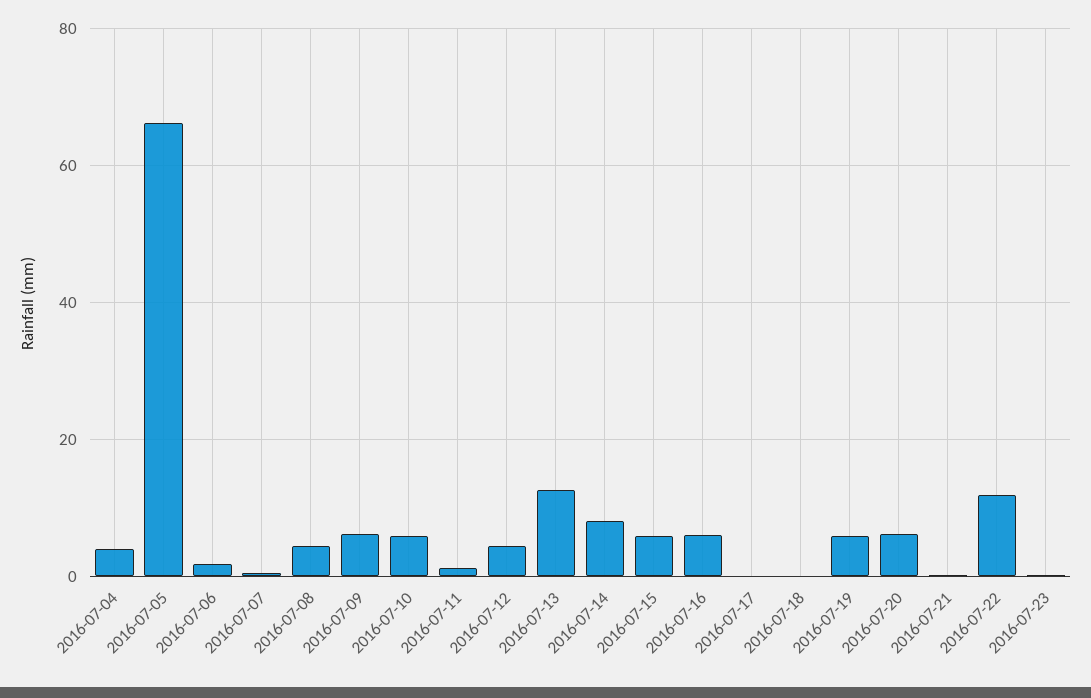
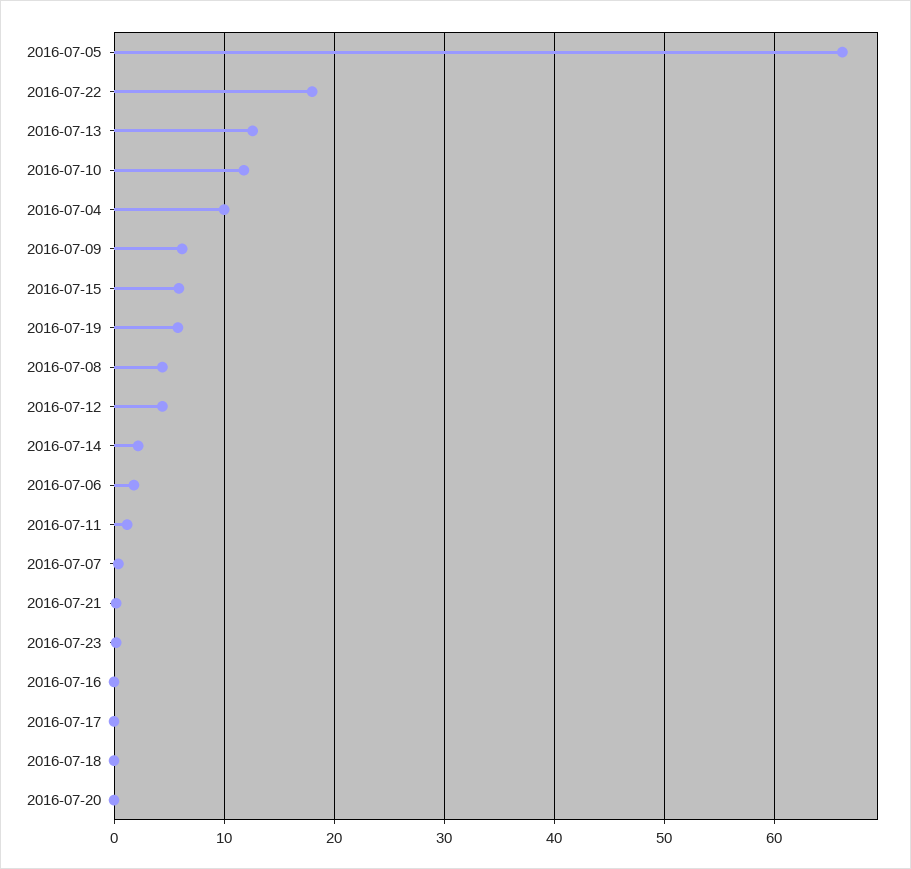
  {
-   "2016-07-04": 4,
+   "2016-07-04": 10,
    "2016-07-05": 66,
    "2016-07-06": 2,
    "2016-07-07": 0,
    "2016-07-08": 4,
    "2016-07-09": 6,
-   "2016-07-10": 6,
+   "2016-07-10": 12,
    "2016-07-11": 1,
    "2016-07-12": 4,
    "2016-07-13": 13,
-   "2016-07-14": 8,
+   "2016-07-14": 2,
    "2016-07-15": 6,
-   "2016-07-16": 6,
+   "2016-07-16": 0,
    "2016-07-17": 0,
    "2016-07-18": 0,
    "2016-07-19": 6,
-   "2016-07-20": 6,
+   "2016-07-20": 0,
    "2016-07-21": 0,
-   "2016-07-22": 12,
+   "2016-07-22": 18,
    "2016-07-23": 0
  }

